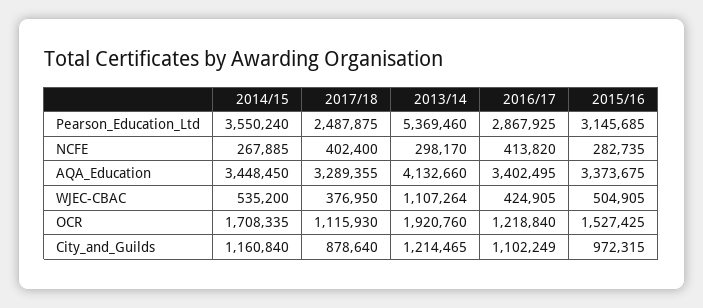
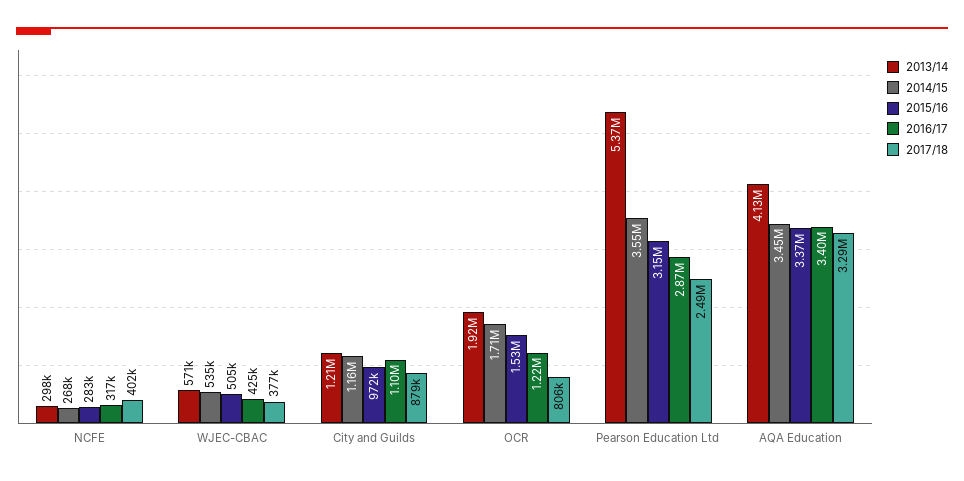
  {
    "2014/15": {
      "Pearson_Education_Ltd": 3550240,
      "NCFE": 267885,
      "AQA_Education": 3448450,
      "WJEC-CBAC": 535200,
      "OCR": 1708335,
      "City_and_Guilds": 1160840
    },
    "2017/18": {
      "Pearson_Education_Ltd": 2487875,
      "NCFE": 402400,
      "AQA_Education": 3289355,
      "WJEC-CBAC": 376950,
-     "OCR": 1115930,
+     "OCR": 806000,
      "City_and_Guilds": 878640
    },
    "2013/14": {
      "Pearson_Education_Ltd": 5369460,
      "NCFE": 298170,
      "AQA_Education": 4132660,
-     "WJEC-CBAC": 1107264,
+     "WJEC-CBAC": 571000,
      "OCR": 1920760,
      "City_and_Guilds": 1214465
    },
    "2016/17": {
      "Pearson_Education_Ltd": 2867925,
-     "NCFE": 413820,
+     "NCFE": 317000,
      "AQA_Education": 3402495,
      "WJEC-CBAC": 424905,
      "OCR": 1218840,
      "City_and_Guilds": 1102249
    },
    "2015/16": {
      "Pearson_Education_Ltd": 3145685,
      "NCFE": 282735,
      "AQA_Education": 3373675,
      "WJEC-CBAC": 504905,
      "OCR": 1527425,
      "City_and_Guilds": 972315
    }
  }

